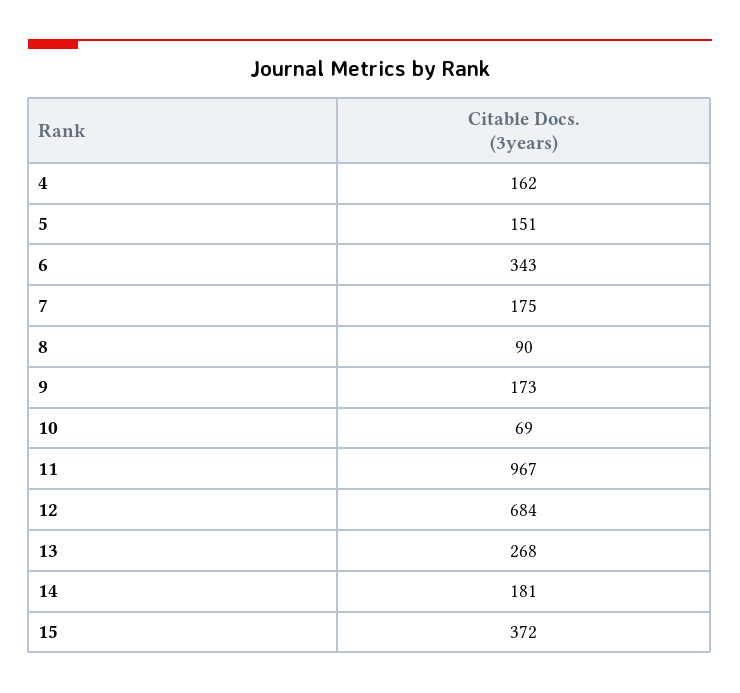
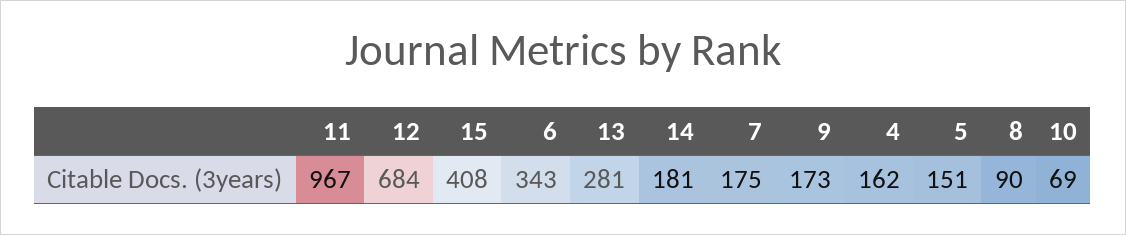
  {
    "4": 162,
    "5": 151,
    "6": 343,
    "7": 175,
    "8": 90,
    "9": 173,
    "10": 69,
    "11": 967,
    "12": 684,
-   "13": 268,
+   "13": 281,
    "14": 181,
-   "15": 372
+   "15": 408
  }

